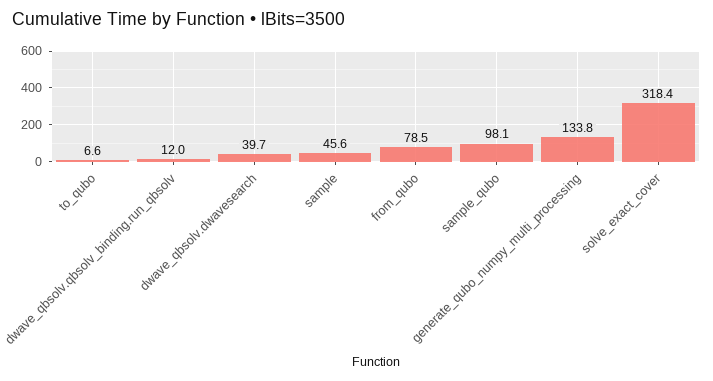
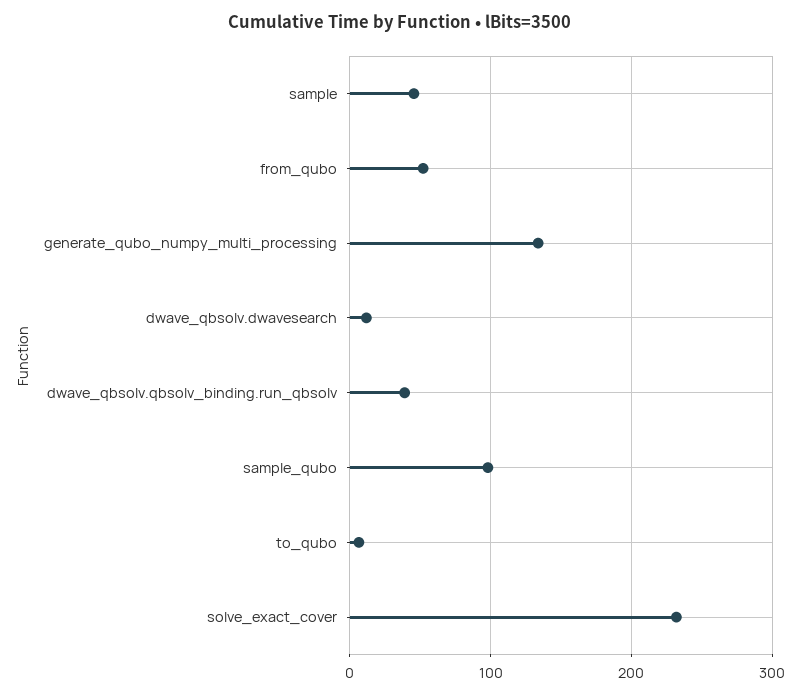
  {
    "to_qubo": 6.6,
-   "dwave_qbsolv.qbsolv_binding.run_qbsolv": 12,
+   "dwave_qbsolv.qbsolv_binding.run_qbsolv": 40,
-   "dwave_qbsolv.dwavesearch": 39.7,
+   "dwave_qbsolv.dwavesearch": 10,
    "sample": 45.6,
-   "from_qubo": 78.5,
+   "from_qubo": 50,
    "sample_qubo": 98.1,
    "generate_qubo_numpy_multi_processing": 133.8,
-   "solve_exact_cover": 318.4
+   "solve_exact_cover": 230
  }

